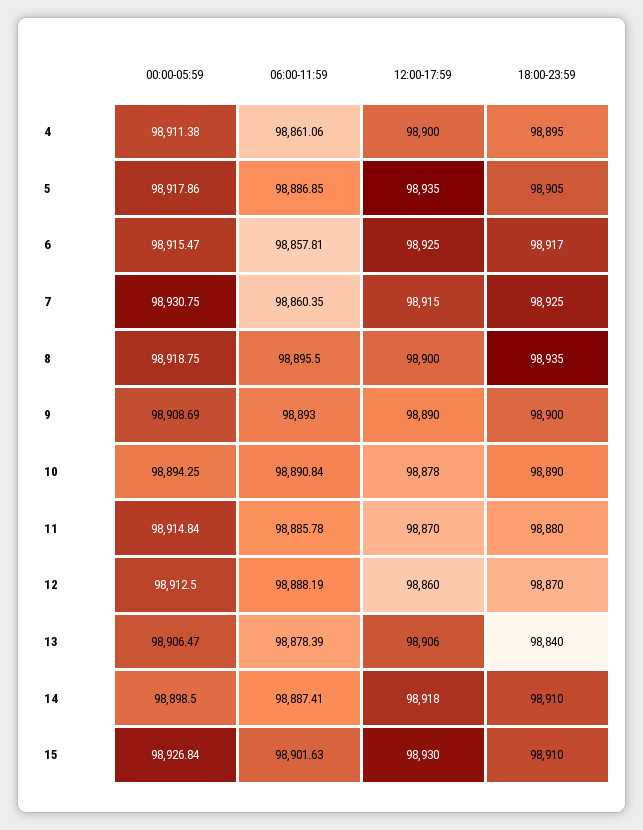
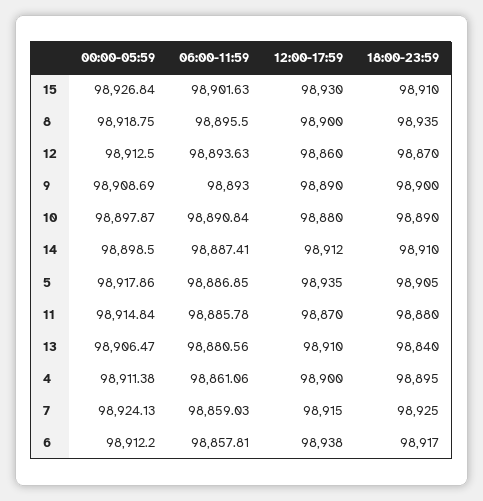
  {
    "00:00-05:59": {
      "4": 98911.38,
      "5": 98917.86,
-     "6": 98915.47,
+     "6": 98912.2,
-     "7": 98930.75,
+     "7": 98924.13,
      "8": 98918.75,
      "9": 98908.69,
-     "10": 98894.25,
+     "10": 98897.87,
      "11": 98914.84,
      "12": 98912.5,
      "13": 98906.47,
      "14": 98898.5,
      "15": 98926.84
    },
    "06:00-11:59": {
      "4": 98861.06,
      "5": 98886.85,
      "6": 98857.81,
-     "7": 98860.35,
+     "7": 98859.03,
      "8": 98895.5,
      "9": 98893,
      "10": 98890.84,
      "11": 98885.78,
-     "12": 98888.19,
+     "12": 98893.63,
-     "13": 98878.39,
+     "13": 98880.56,
      "14": 98887.41,
      "15": 98901.63
    },
    "12:00-17:59": {
      "4": 98900,
      "5": 98935,
-     "6": 98925,
+     "6": 98938,
      "7": 98915,
      "8": 98900,
      "9": 98890,
-     "10": 98878,
+     "10": 98880,
      "11": 98870,
      "12": 98860,
-     "13": 98906,
+     "13": 98910,
-     "14": 98918,
+     "14": 98912,
      "15": 98930
    },
    "18:00-23:59": {
      "4": 98895,
      "5": 98905,
      "6": 98917,
      "7": 98925,
      "8": 98935,
      "9": 98900,
      "10": 98890,
      "11": 98880,
      "12": 98870,
      "13": 98840,
      "14": 98910,
      "15": 98910
    }
  }

